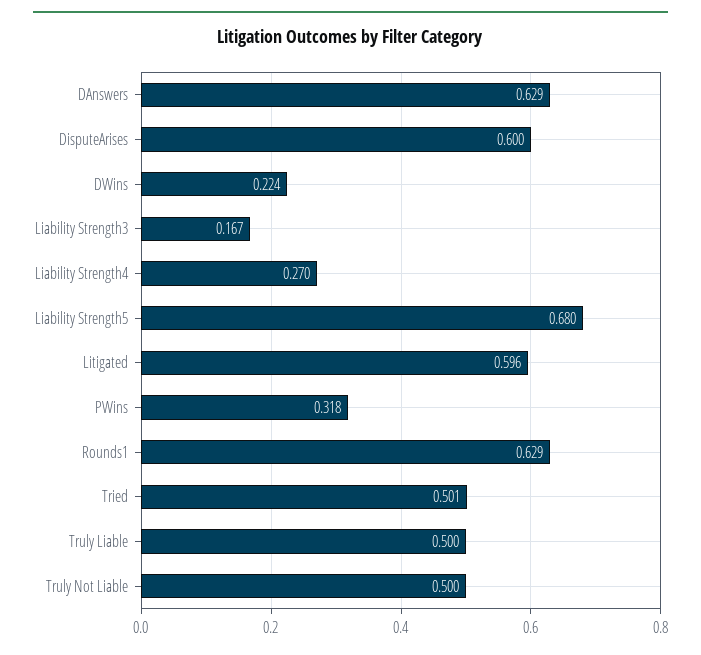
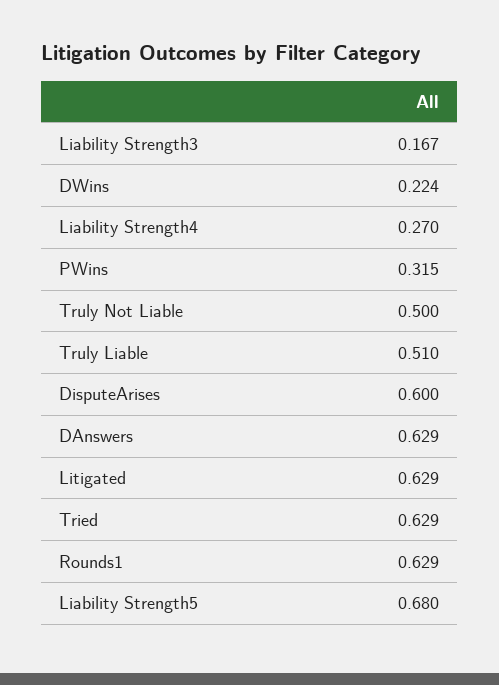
  {
    "DAnswers": 0.629,
    "DisputeArises": 0.6,
    "DWins": 0.224,
    "Liability Strength3": 0.167,
    "Liability Strength4": 0.27,
    "Liability Strength5": 0.68,
-   "Litigated": 0.596,
+   "Litigated": 0.629,
-   "PWins": 0.318,
+   "PWins": 0.315,
    "Rounds1": 0.629,
-   "Tried": 0.501,
+   "Tried": 0.629,
-   "Truly Liable": 0.5,
+   "Truly Liable": 0.51,
    "Truly Not Liable": 0.5
  }

